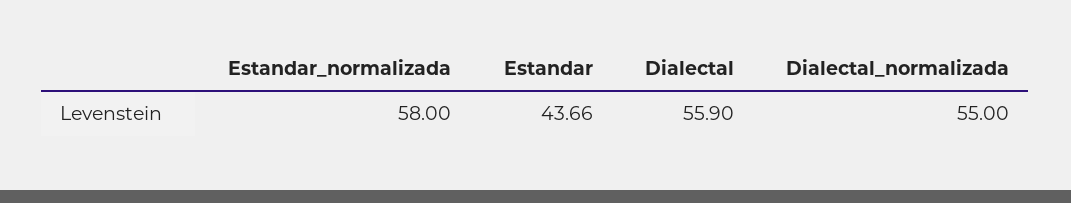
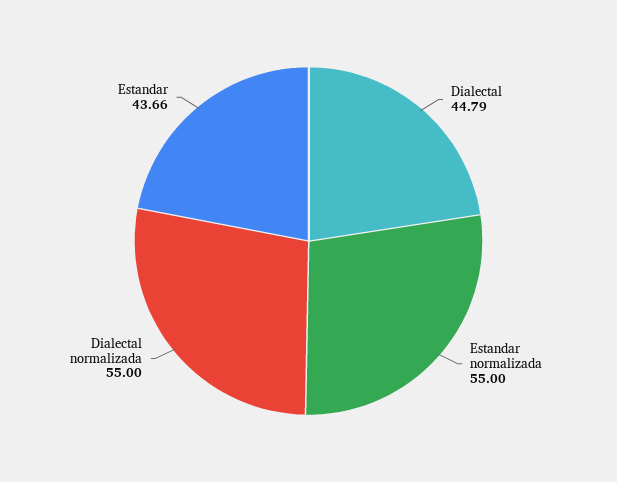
  {
-   "Estandar_normalizada": 58,
+   "Estandar_normalizada": 55,
    "Estandar": 43.66,
-   "Dialectal": 55.9,
+   "Dialectal": 44.79,
    "Dialectal_normalizada": 55
  }

